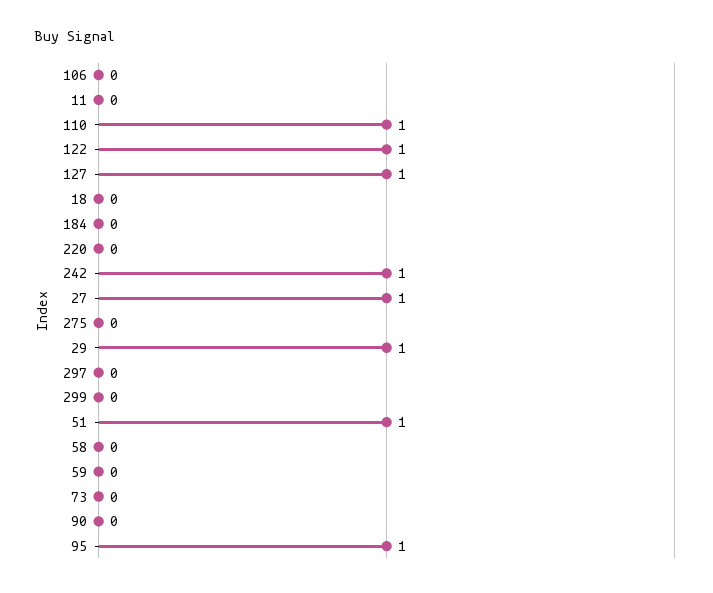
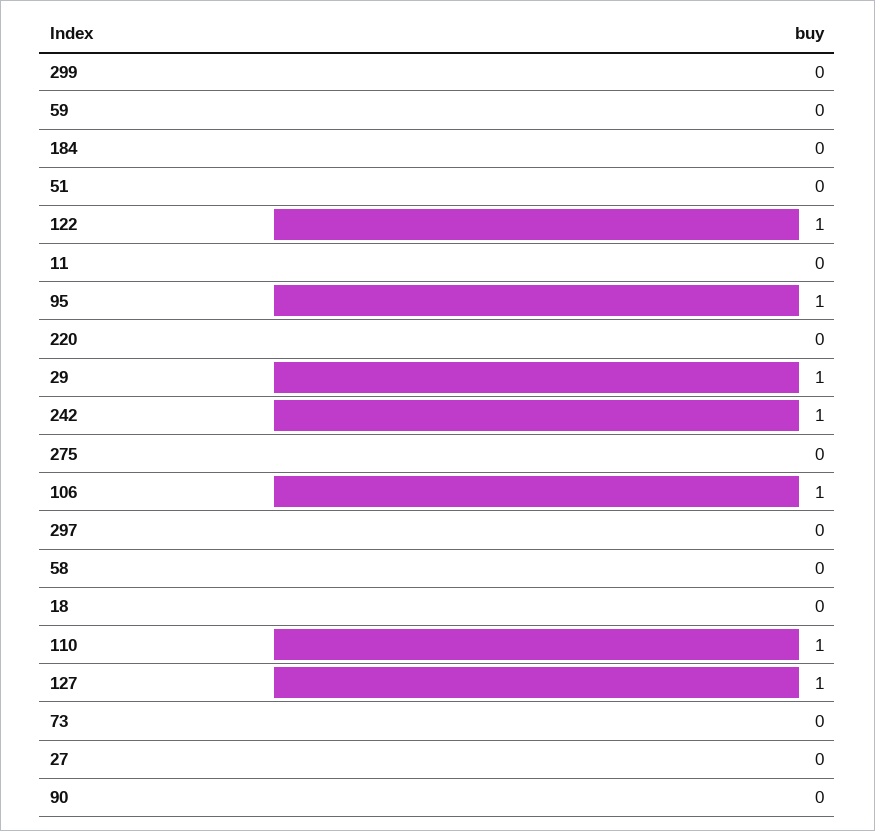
  {
-   "106": 0,
+   "106": 1,
    "11": 0,
    "110": 1,
    "122": 1,
    "127": 1,
    "18": 0,
    "184": 0,
    "220": 0,
    "242": 1,
-   "27": 1,
+   "27": 0,
    "275": 0,
    "29": 1,
    "297": 0,
    "299": 0,
-   "51": 1,
+   "51": 0,
    "58": 0,
    "59": 0,
    "73": 0,
    "90": 0,
    "95": 1
  }

